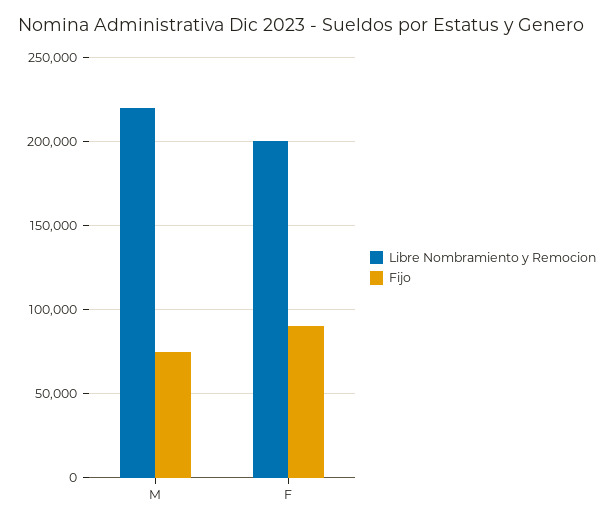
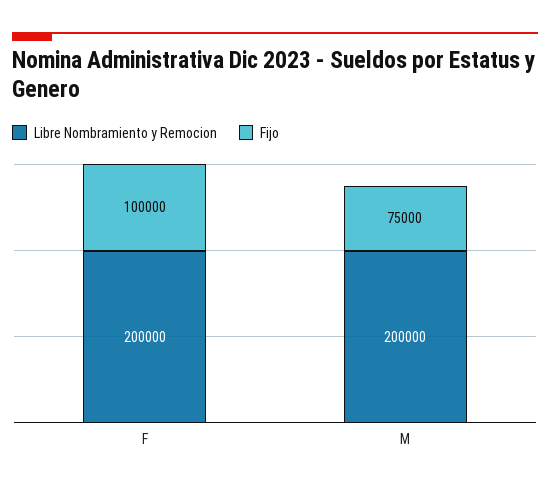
  {
    "Libre Nombramiento y Remocion": {
-     "M": 220000,
+     "M": 200000,
      "F": 200000
    },
    "Fijo": {
      "M": 75000,
-     "F": 90000
+     "F": 100000
    }
  }

